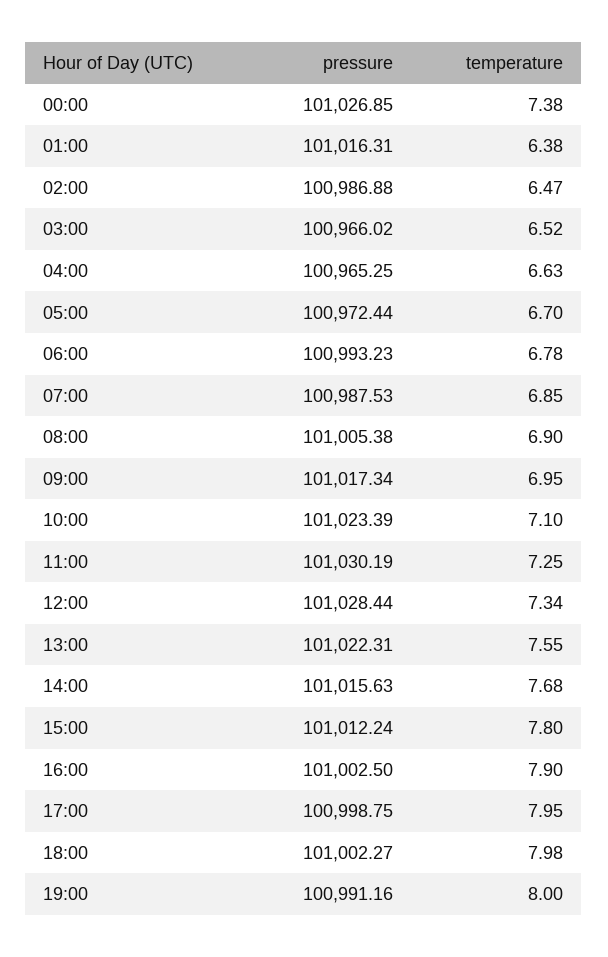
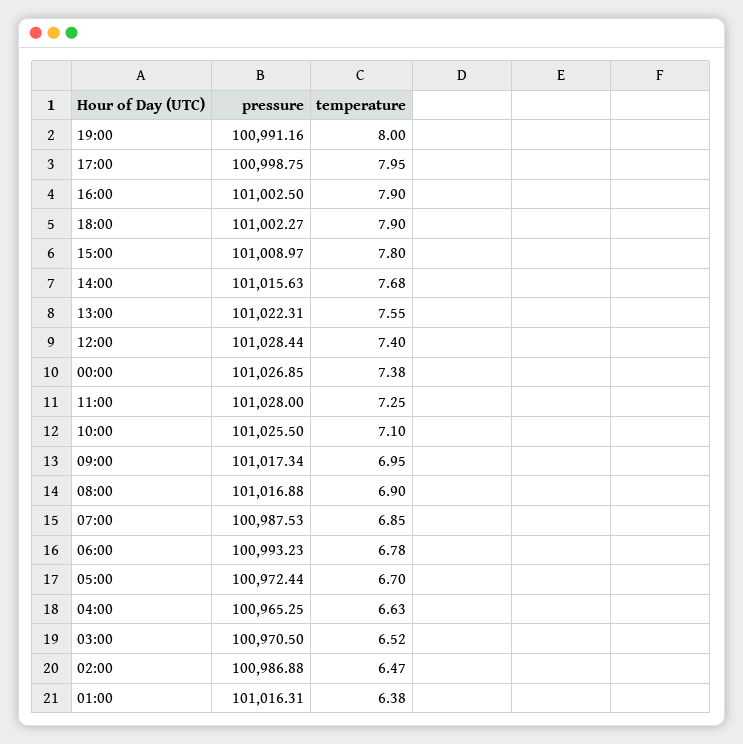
  {
    "pressure": {
      "00:00": 101026.85,
      "01:00": 101016.31,
      "02:00": 100986.88,
-     "03:00": 100966.02,
+     "03:00": 100970.5,
      "04:00": 100965.25,
      "05:00": 100972.44,
      "06:00": 100993.23,
      "07:00": 100987.53,
-     "08:00": 101005.38,
+     "08:00": 101016.88,
      "09:00": 101017.34,
-     "10:00": 101023.39,
+     "10:00": 101025.5,
-     "11:00": 101030.19,
+     "11:00": 101028,
      "12:00": 101028.44,
      "13:00": 101022.31,
      "14:00": 101015.63,
-     "15:00": 101012.24,
+     "15:00": 101008.97,
      "16:00": 101002.5,
      "17:00": 100998.75,
      "18:00": 101002.27,
      "19:00": 100991.16
    },
    "temperature": {
      "00:00": 7.38,
      "01:00": 6.38,
      "02:00": 6.47,
      "03:00": 6.52,
      "04:00": 6.63,
      "05:00": 6.7,
      "06:00": 6.78,
      "07:00": 6.85,
      "08:00": 6.9,
      "09:00": 6.95,
      "10:00": 7.1,
      "11:00": 7.25,
-     "12:00": 7.34,
+     "12:00": 7.4,
      "13:00": 7.55,
      "14:00": 7.68,
      "15:00": 7.8,
      "16:00": 7.9,
      "17:00": 7.95,
-     "18:00": 7.98,
+     "18:00": 7.9,
      "19:00": 8
    }
  }

